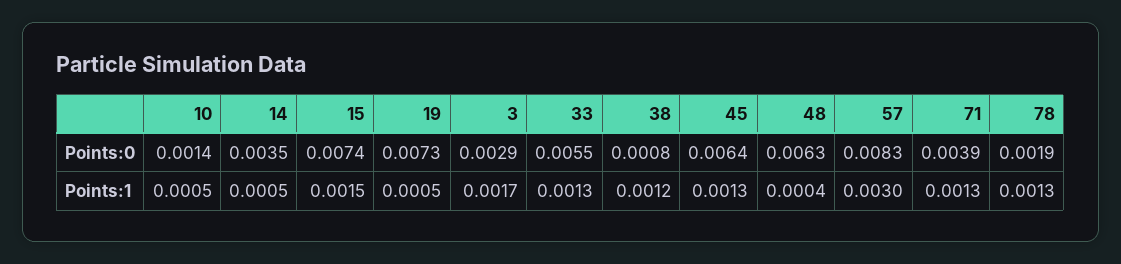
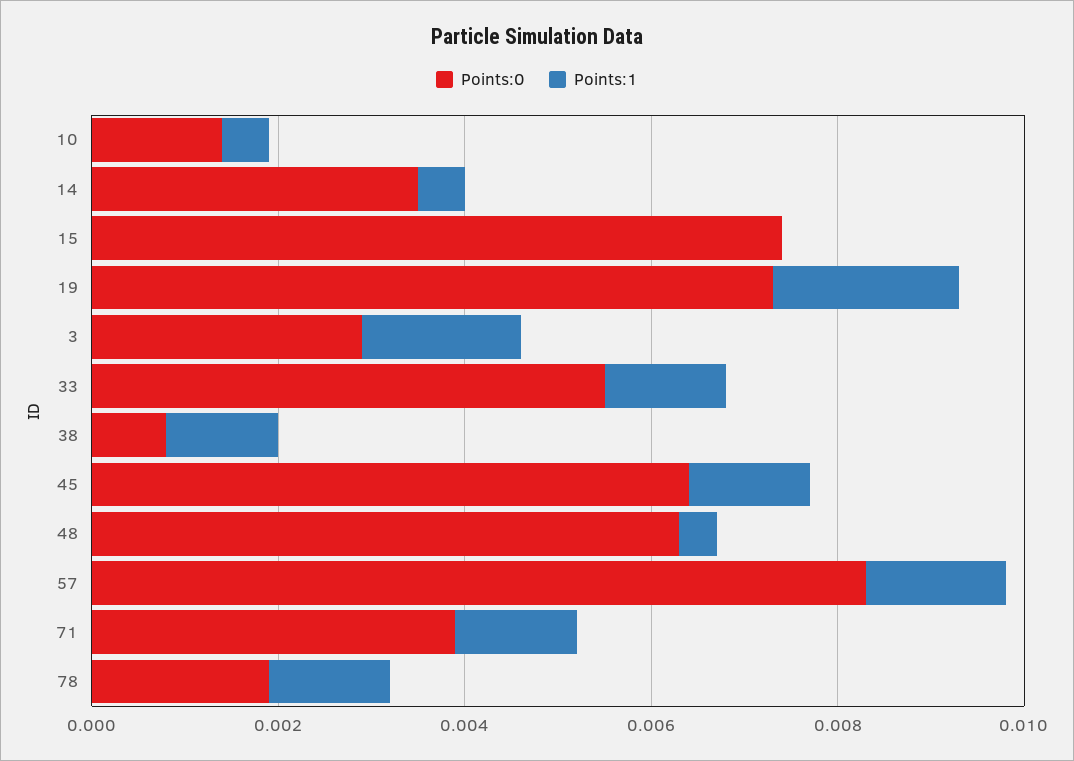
  {
    "Points:0": {
      "10": 0.0014,
      "14": 0.0035,
      "15": 0.0074,
      "19": 0.0073,
      "3": 0.0029,
      "33": 0.0055,
      "38": 0.0008,
      "45": 0.0064,
      "48": 0.0063,
      "57": 0.0083,
      "71": 0.0039,
      "78": 0.0019
    },
    "Points:1": {
      "10": 0.0005,
      "14": 0.0005,
-     "15": 0.0015,
+     "15": 0,
-     "19": 0.0005,
+     "19": 0.002,
      "3": 0.0017,
      "33": 0.0013,
      "38": 0.0012,
      "45": 0.0013,
      "48": 0.0004,
-     "57": 0.003,
+     "57": 0.0015,
      "71": 0.0013,
      "78": 0.0013
    }
  }

